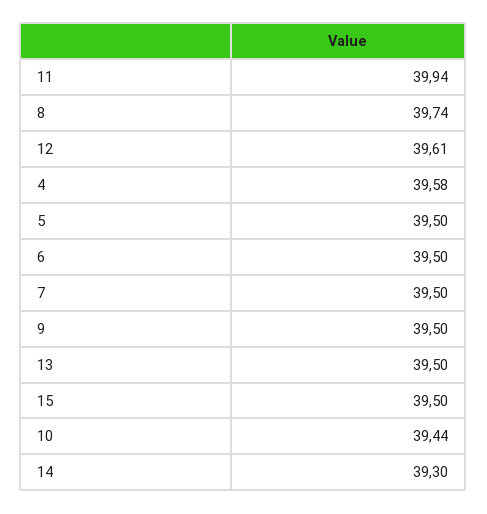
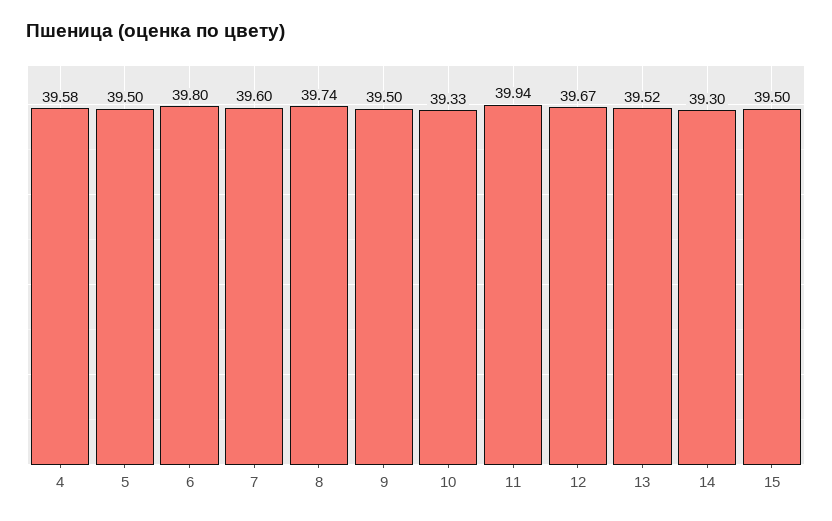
  {
    "11": 39.94,
    "8": 39.74,
-   "12": 39.61,
+   "12": 39.67,
    "4": 39.58,
    "5": 39.5,
-   "6": 39.5,
+   "6": 39.8,
-   "7": 39.5,
+   "7": 39.6,
    "9": 39.5,
-   "13": 39.5,
+   "13": 39.52,
    "15": 39.5,
-   "10": 39.44,
+   "10": 39.33,
    "14": 39.3
  }

